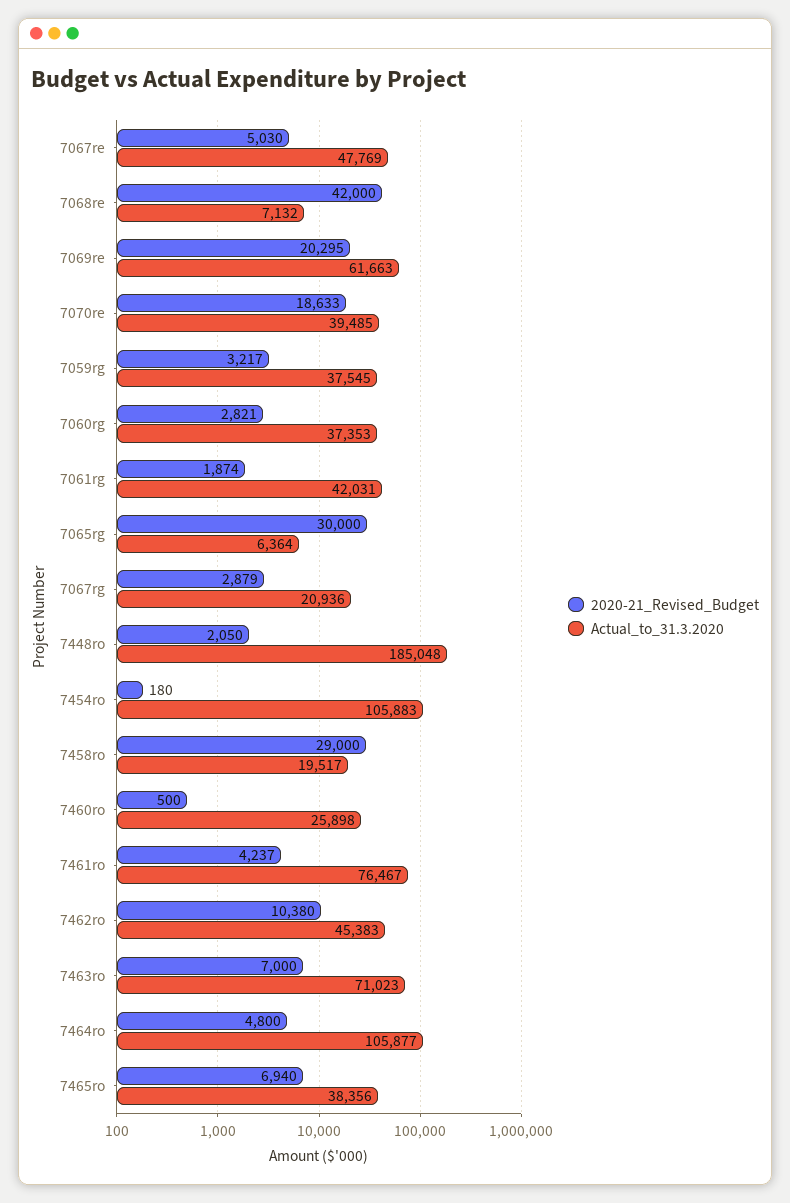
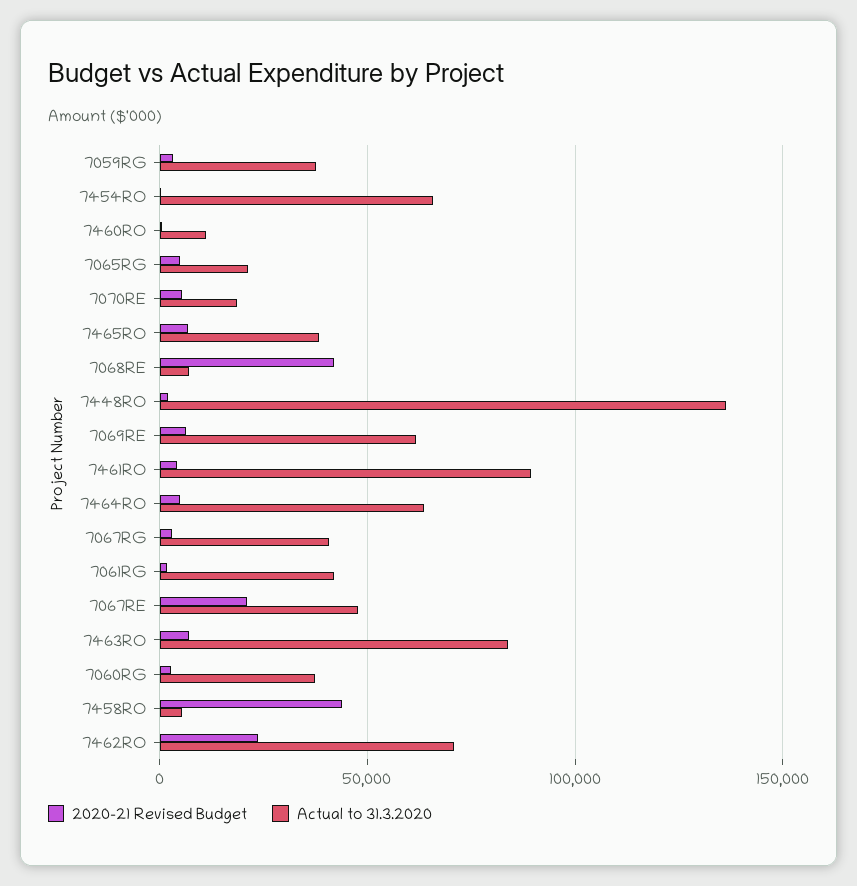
  {
    "2020-21_Revised_Budget": {
-     "7067re": 5030,
+     "7067re": 20000,
      "7068re": 42000,
-     "7069re": 20295,
+     "7069re": 5000,
-     "7070re": 18633,
+     "7070re": 5000,
      "7059rg": 3217,
      "7060rg": 2821,
      "7061rg": 1874,
-     "7065rg": 30000,
+     "7065rg": 5000,
      "7067rg": 2879,
      "7448ro": 2050,
      "7454ro": 180,
-     "7458ro": 29000,
+     "7458ro": 45000,
      "7460ro": 500,
      "7461ro": 4237,
-     "7462ro": 10380,
+     "7462ro": 25000,
      "7463ro": 7000,
      "7464ro": 4800,
      "7465ro": 6940
    },
    "Actual_to_31.3.2020": {
      "7067re": 47769,
      "7068re": 7132,
      "7069re": 61663,
-     "7070re": 39485,
+     "7070re": 20000,
      "7059rg": 37545,
      "7060rg": 37353,
      "7061rg": 42031,
-     "7065rg": 6364,
+     "7065rg": 20000,
-     "7067rg": 20936,
+     "7067rg": 40000,
-     "7448ro": 185048,
+     "7448ro": 135000,
-     "7454ro": 105883,
+     "7454ro": 65000,
-     "7458ro": 19517,
+     "7458ro": 5000,
-     "7460ro": 25898,
+     "7460ro": 10000,
-     "7461ro": 76467,
+     "7461ro": 90000,
-     "7462ro": 45383,
+     "7462ro": 70000,
-     "7463ro": 71023,
+     "7463ro": 85000,
-     "7464ro": 105877,
+     "7464ro": 65000,
      "7465ro": 38356
    }
  }

